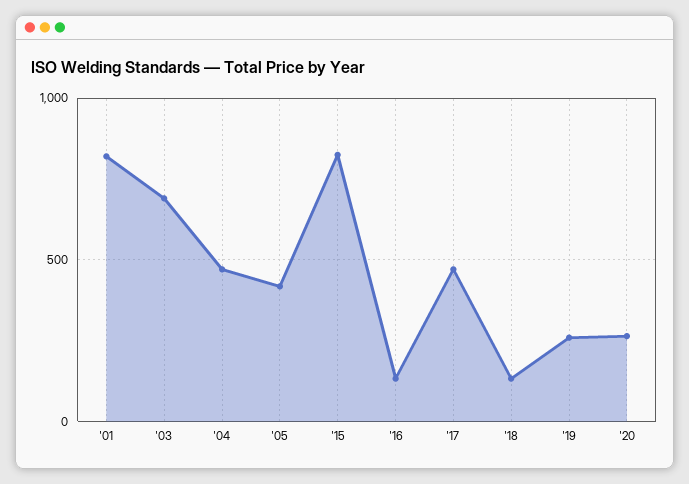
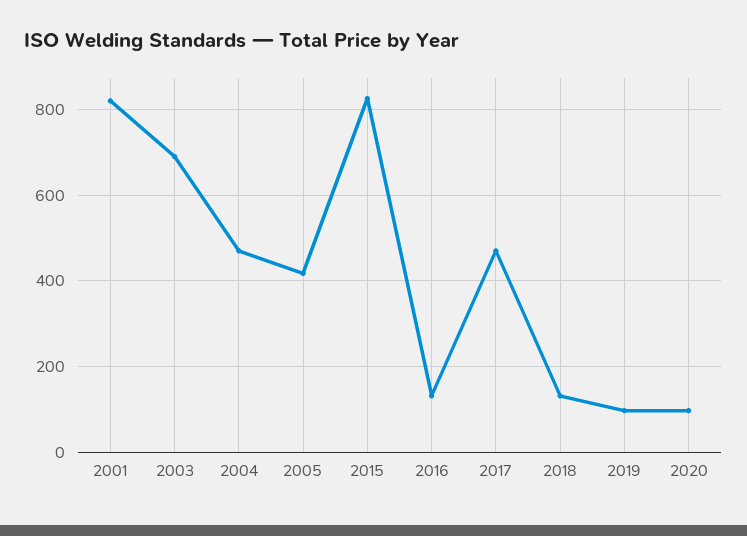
  {
    "'01": 820,
    "'03": 700,
    "'04": 480,
    "'05": 420,
    "'15": 820,
    "'16": 140,
    "'17": 480,
    "'18": 140,
-   "'19": 250,
+   "'19": 100,
-   "'20": 250
+   "'20": 100
  }

